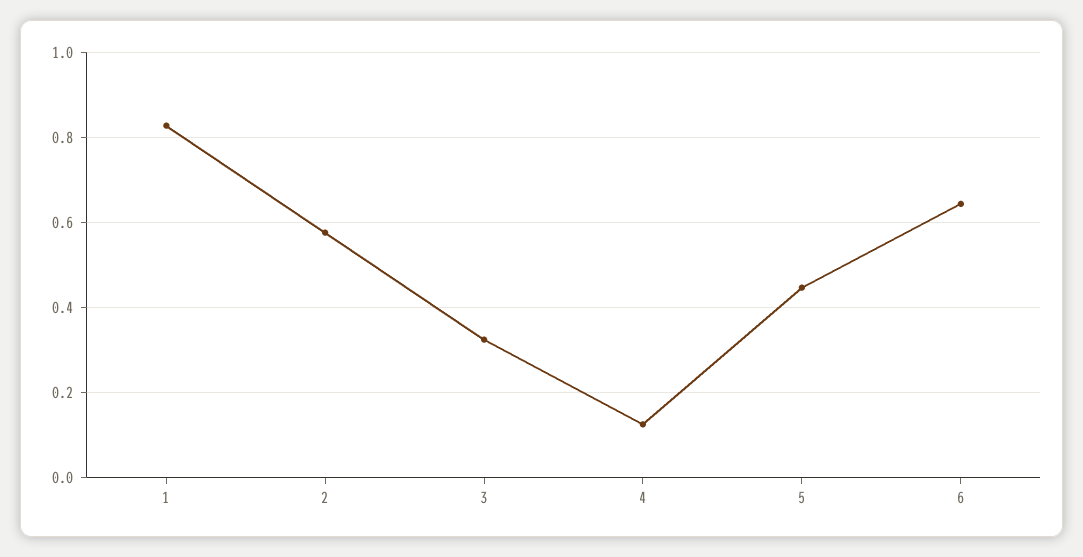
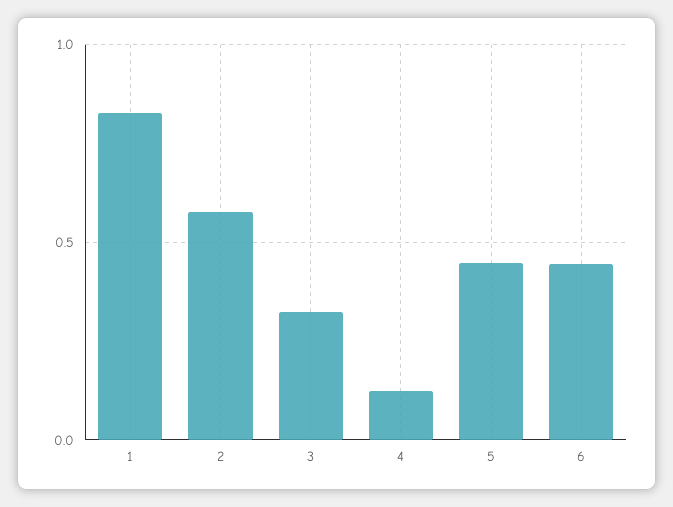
  {
    "1": 0.82,
    "2": 0.58,
    "3": 0.32,
    "4": 0.12,
    "5": 0.44,
-   "6": 0.64
+   "6": 0.45
  }

